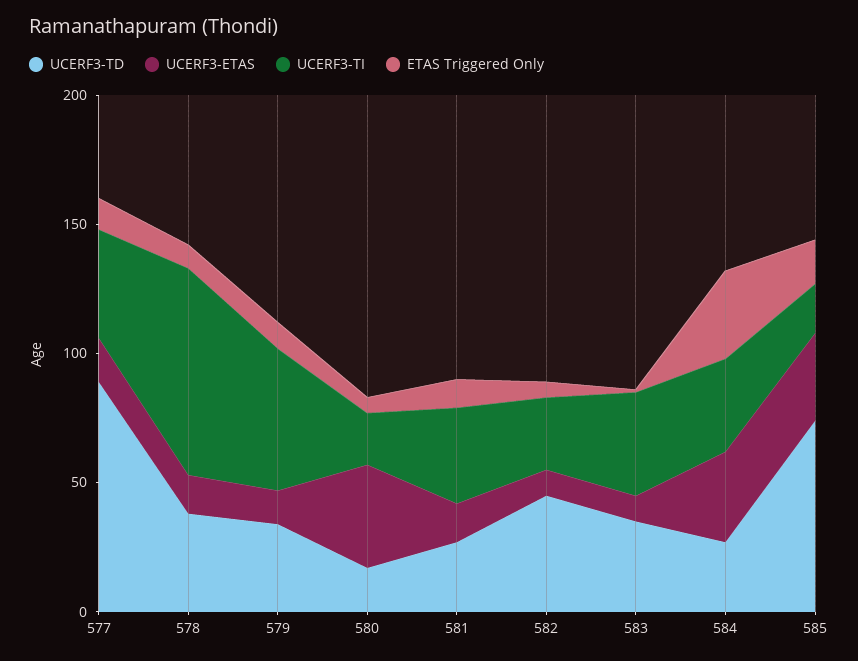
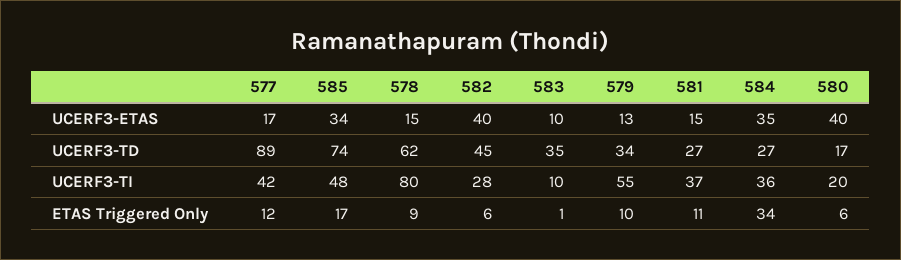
  {
    "UCERF3-TD": {
      "577": 89,
-     "578": 40,
+     "578": 62,
      "579": 34,
      "580": 17,
      "581": 27,
      "582": 45,
      "583": 35,
      "584": 27,
      "585": 74
    },
    "UCERF3-ETAS": {
      "577": 17,
      "578": 15,
      "579": 13,
      "580": 40,
      "581": 15,
-     "582": 10,
+     "582": 40,
      "583": 10,
      "584": 35,
      "585": 34
    },
    "UCERF3-TI": {
      "577": 42,
      "578": 80,
      "579": 55,
      "580": 20,
      "581": 37,
      "582": 28,
-     "583": 40,
+     "583": 10,
      "584": 36,
-     "585": 20
+     "585": 48
    },
    "ETAS Triggered Only": {
      "577": 12,
      "578": 9,
      "579": 10,
      "580": 6,
      "581": 11,
      "582": 6,
      "583": 1,
      "584": 34,
      "585": 17
    }
  }

